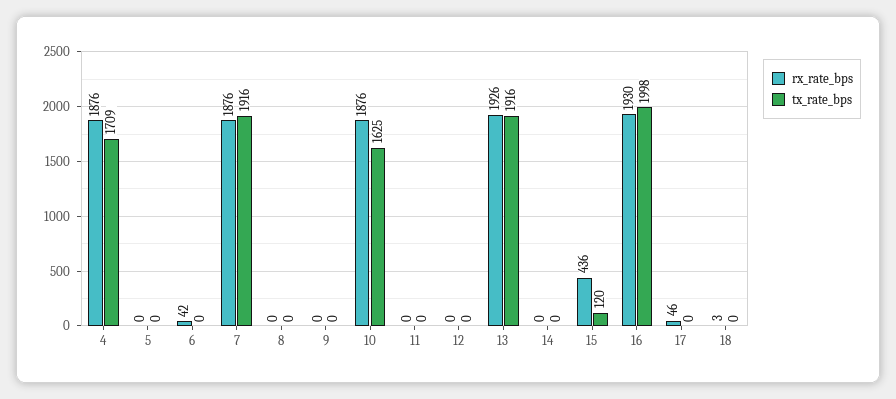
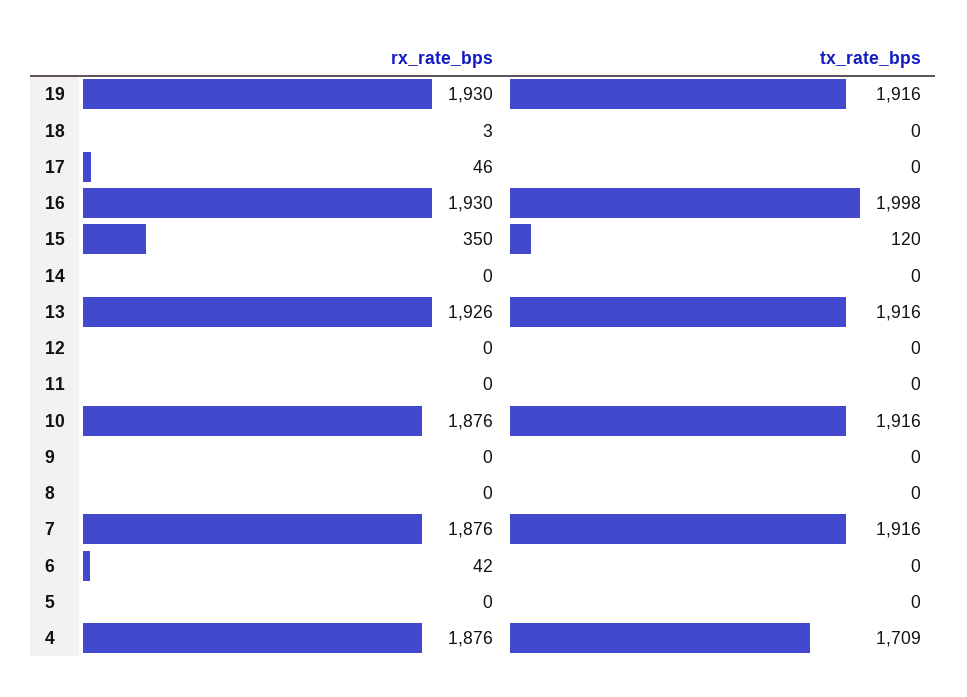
  {
    "rx_rate_bps": {
      "4": 1876,
      "5": 0,
      "6": 42,
      "7": 1876,
      "8": 0,
      "9": 0,
      "10": 1876,
      "11": 0,
      "12": 0,
      "13": 1926,
      "14": 0,
-     "15": 436,
+     "15": 350,
      "16": 1930,
      "17": 46,
-     "18": 3
+     "18": 3,
+     "19": 1930
    },
    "tx_rate_bps": {
      "4": 1709,
      "5": 0,
      "6": 0,
      "7": 1916,
      "8": 0,
      "9": 0,
-     "10": 1625,
+     "10": 1916,
      "11": 0,
      "12": 0,
      "13": 1916,
      "14": 0,
      "15": 120,
      "16": 1998,
      "17": 0,
-     "18": 0
+     "18": 0,
+     "19": 1916
    }
  }

